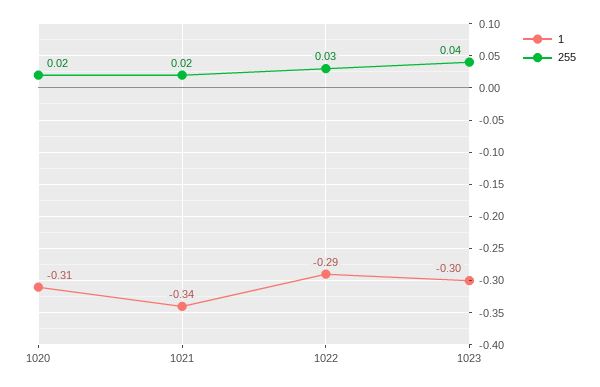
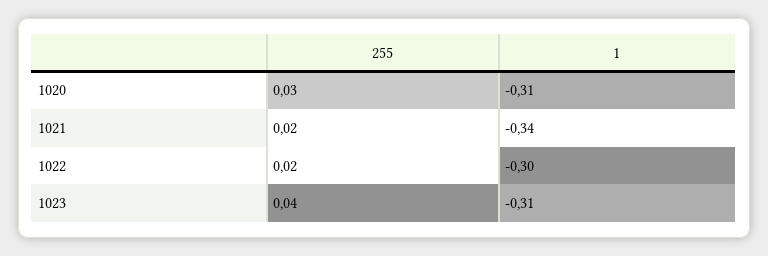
  {
    "1": {
      "1020": -0.31,
      "1021": -0.34,
-     "1022": -0.29,
+     "1022": -0.3,
-     "1023": -0.3
+     "1023": -0.31
    },
    "255": {
-     "1020": 0.02,
+     "1020": 0.03,
      "1021": 0.02,
-     "1022": 0.03,
+     "1022": 0.02,
      "1023": 0.04
    }
  }

